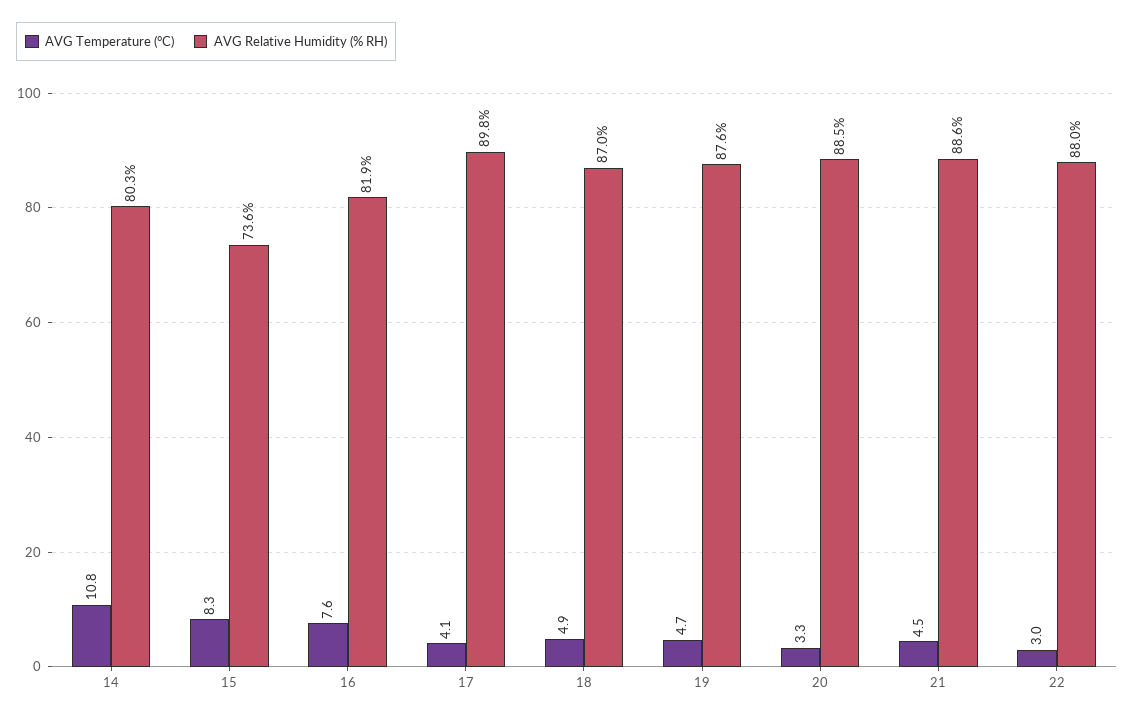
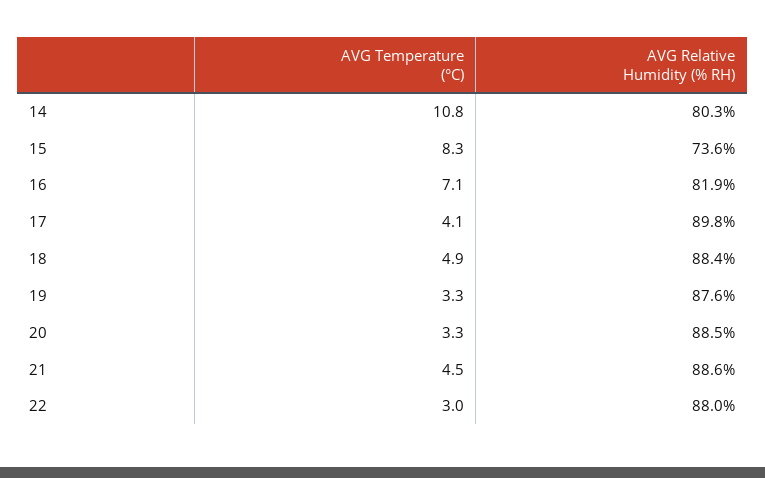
  {
    "AVG Temperature (°C)": {
      "14": 10.8,
      "15": 8.3,
-     "16": 7.6,
+     "16": 7.1,
      "17": 4.1,
      "18": 4.9,
-     "19": 4.7,
+     "19": 3.3,
      "20": 3.3,
      "21": 4.5,
      "22": 3
    },
    "AVG Relative Humidity (% RH)": {
      "14": 80.3,
      "15": 73.6,
      "16": 81.9,
      "17": 89.8,
-     "18": 87,
+     "18": 88.4,
      "19": 87.6,
      "20": 88.5,
      "21": 88.6,
      "22": 88
    }
  }

